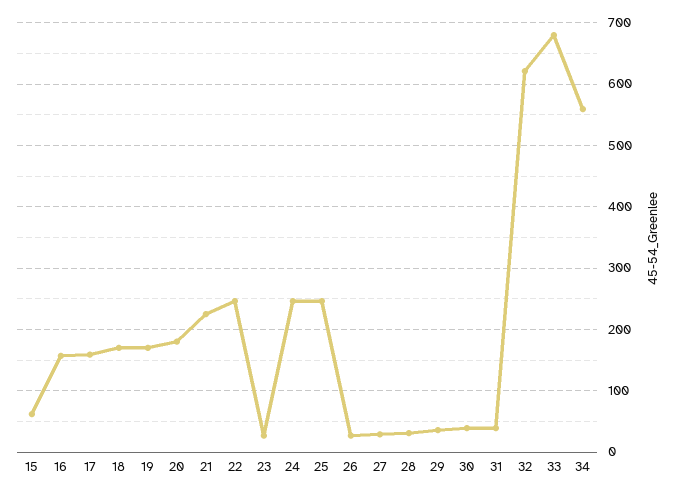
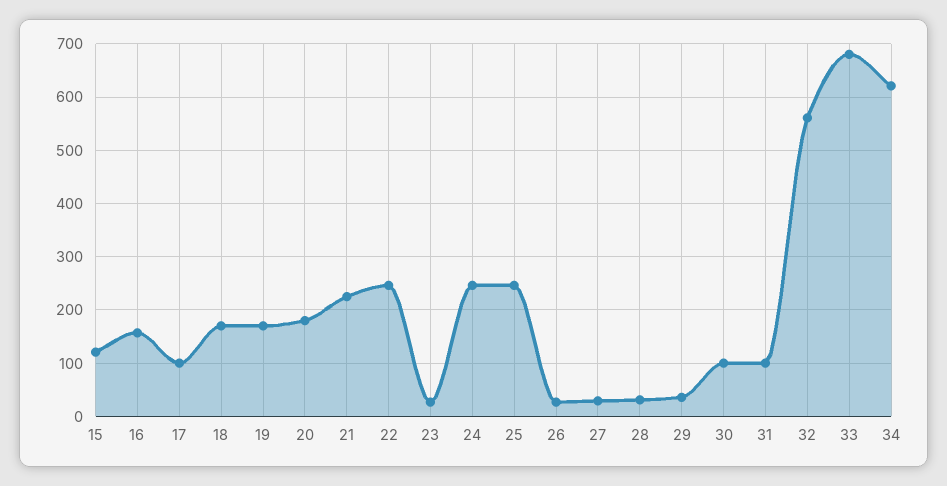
  {
-   "15": 60,
+   "15": 120,
    "16": 160,
-   "17": 160,
+   "17": 100,
    "18": 170,
    "19": 170,
    "20": 180,
    "21": 230,
    "22": 250,
    "23": 30,
    "24": 250,
    "25": 250,
    "26": 30,
    "27": 30,
    "28": 30,
    "29": 40,
-   "30": 40,
+   "30": 100,
-   "31": 40,
+   "31": 100,
-   "32": 620,
+   "32": 560,
    "33": 680,
-   "34": 560
+   "34": 620
  }

